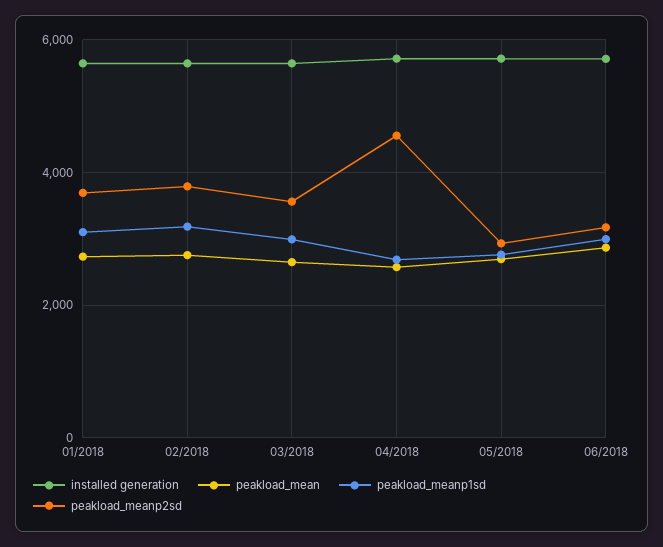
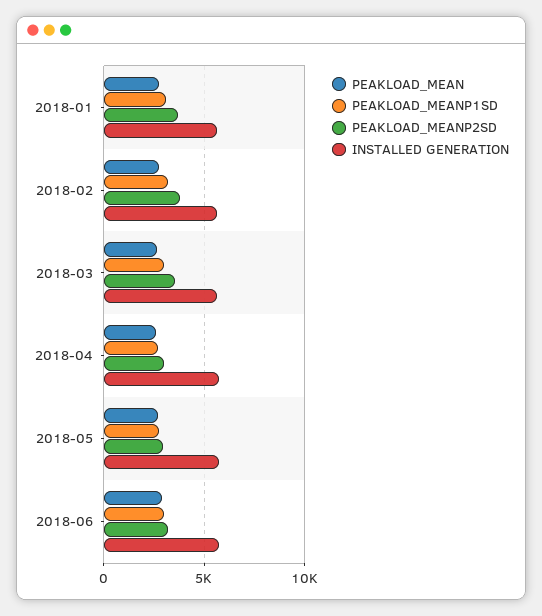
  {
    "installed generation": {
      "01/2018": 5600,
      "02/2018": 5600,
      "03/2018": 5600,
      "04/2018": 5800,
      "05/2018": 5800,
      "06/2018": 5800
    },
    "peakload_mean": {
      "01/2018": 2800,
      "02/2018": 2800,
      "03/2018": 2600,
      "04/2018": 2600,
      "05/2018": 2600,
      "06/2018": 2800
    },
    "peakload_meanp1sd": {
      "01/2018": 3000,
      "02/2018": 3200,
      "03/2018": 3000,
      "04/2018": 2600,
      "05/2018": 2800,
      "06/2018": 3000
    },
    "peakload_meanp2sd": {
      "01/2018": 3600,
      "02/2018": 3800,
      "03/2018": 3600,
-     "04/2018": 4600,
+     "04/2018": 3000,
      "05/2018": 3000,
      "06/2018": 3200
    }
  }

